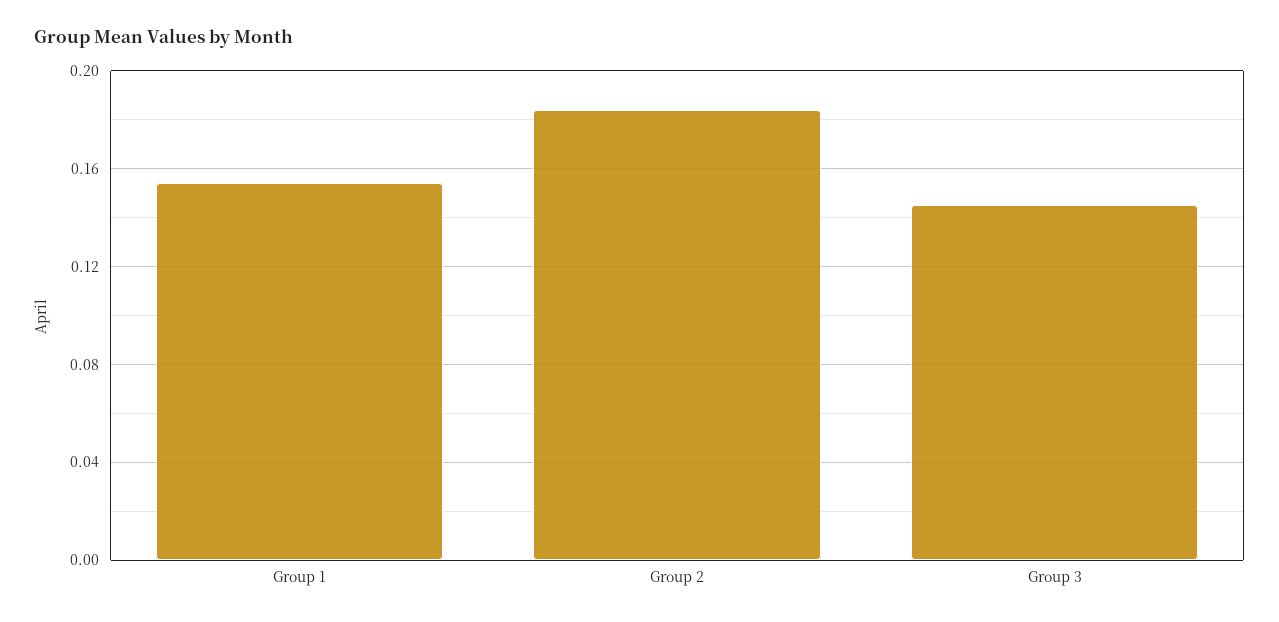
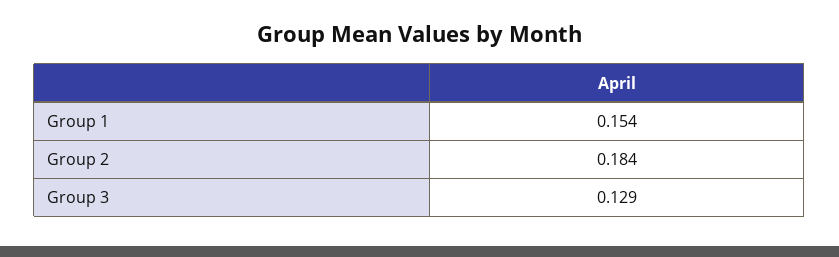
  {
    "Group 1": 0.154,
    "Group 2": 0.184,
-   "Group 3": 0.145
+   "Group 3": 0.129
  }

